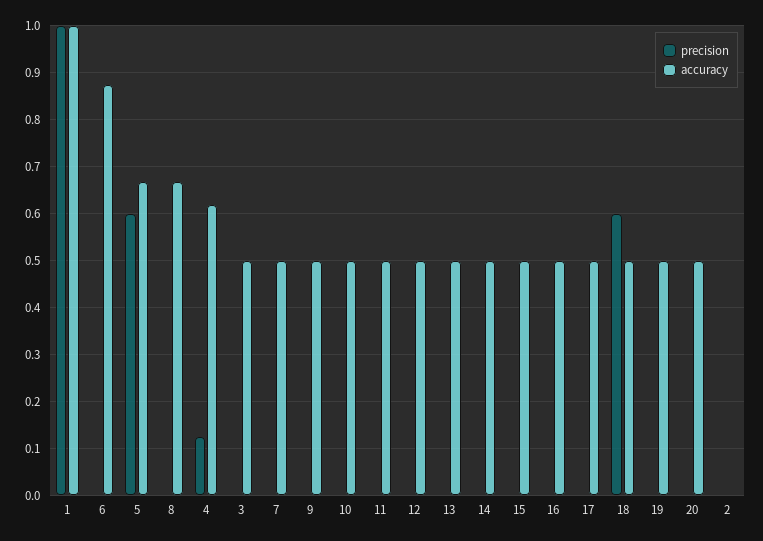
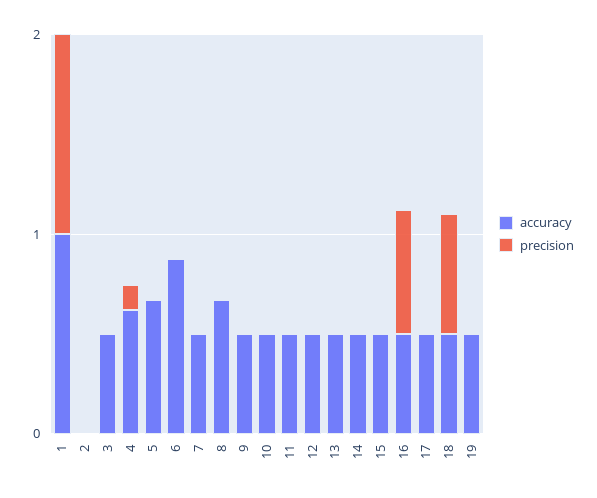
  {
    "precision": {
      "1": 1,
      "6": 0,
-     "5": 0.6,
+     "5": 0,
      "8": 0,
      "4": 0.12,
      "3": 0,
      "7": 0,
      "9": 0,
      "10": 0,
      "11": 0,
      "12": 0,
      "13": 0,
      "14": 0,
      "15": 0,
-     "16": 0,
+     "16": 0.6,
      "17": 0,
      "18": 0.6,
      "19": 0,
-     "20": 0,
      "2": 0
    },
    "accuracy": {
      "1": 1,
      "6": 0.88,
      "5": 0.66,
      "8": 0.66,
      "4": 0.62,
      "3": 0.5,
      "7": 0.5,
      "9": 0.5,
      "10": 0.5,
      "11": 0.5,
      "12": 0.5,
      "13": 0.5,
      "14": 0.5,
      "15": 0.5,
      "16": 0.5,
      "17": 0.5,
      "18": 0.5,
      "19": 0.5,
-     "20": 0.5,
      "2": 0
    }
  }

